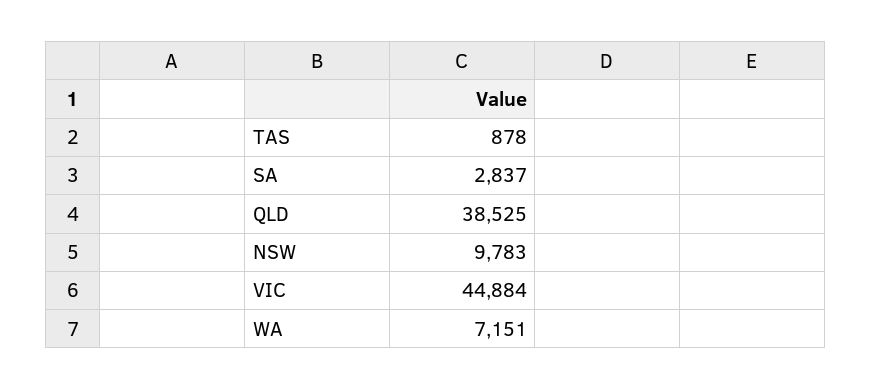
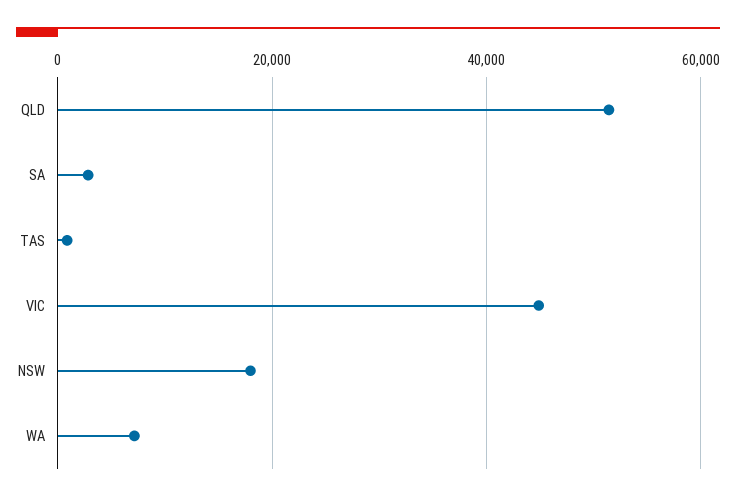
  {
    "TAS": 878,
    "SA": 2837,
-   "QLD": 38525,
+   "QLD": 52000,
-   "NSW": 9783,
+   "NSW": 18000,
    "VIC": 44884,
    "WA": 7151
  }

